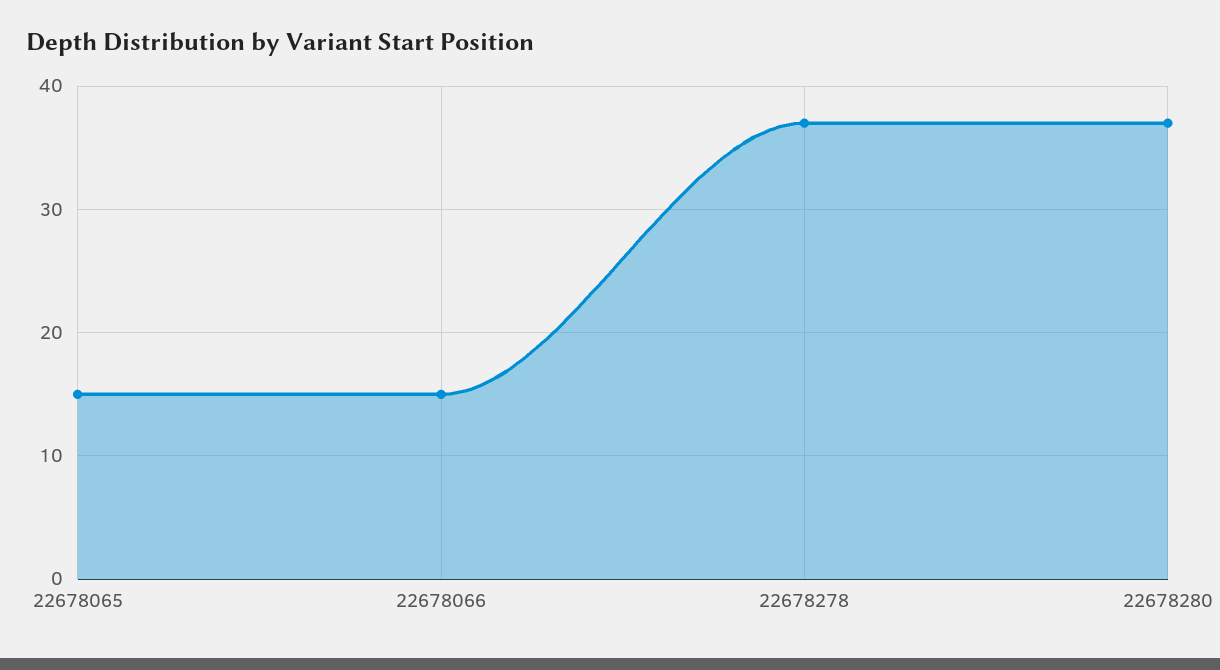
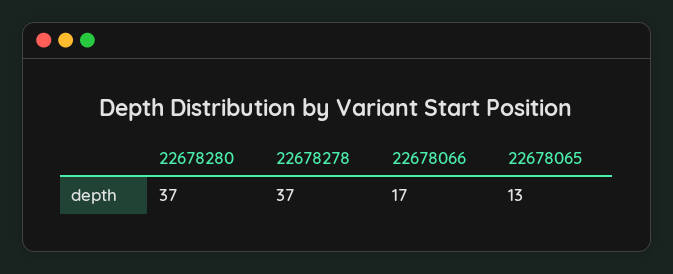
  {
-   "22678065": 15,
+   "22678065": 13,
-   "22678066": 15,
+   "22678066": 17,
    "22678278": 37,
    "22678280": 37
  }

